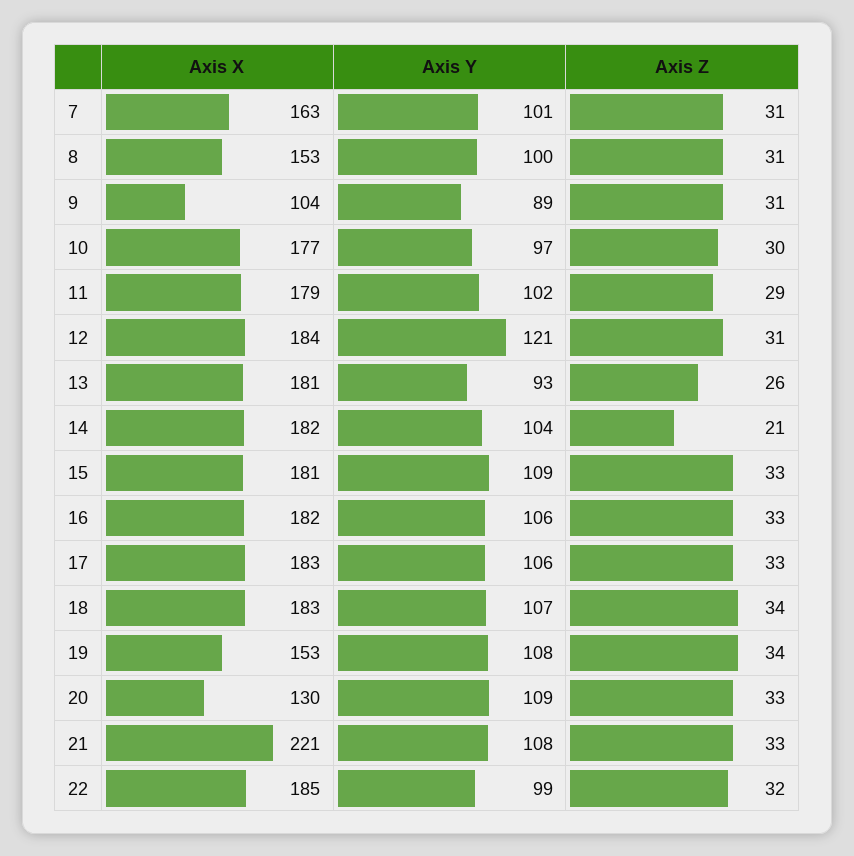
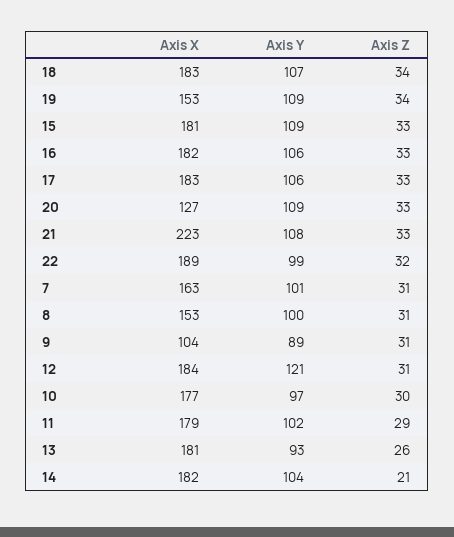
  {
    "Axis X": {
      "7": 163,
      "8": 153,
      "9": 104,
      "10": 177,
      "11": 179,
      "12": 184,
      "13": 181,
      "14": 182,
      "15": 181,
      "16": 182,
      "17": 183,
      "18": 183,
      "19": 153,
-     "20": 130,
+     "20": 127,
-     "21": 221,
+     "21": 223,
-     "22": 185
+     "22": 189
    },
    "Axis Y": {
      "7": 101,
      "8": 100,
      "9": 89,
      "10": 97,
      "11": 102,
      "12": 121,
      "13": 93,
      "14": 104,
      "15": 109,
      "16": 106,
      "17": 106,
      "18": 107,
-     "19": 108,
+     "19": 109,
      "20": 109,
      "21": 108,
      "22": 99
    },
    "Axis Z": {
      "7": 31,
      "8": 31,
      "9": 31,
      "10": 30,
      "11": 29,
      "12": 31,
      "13": 26,
      "14": 21,
      "15": 33,
      "16": 33,
      "17": 33,
      "18": 34,
      "19": 34,
      "20": 33,
      "21": 33,
      "22": 32
    }
  }

